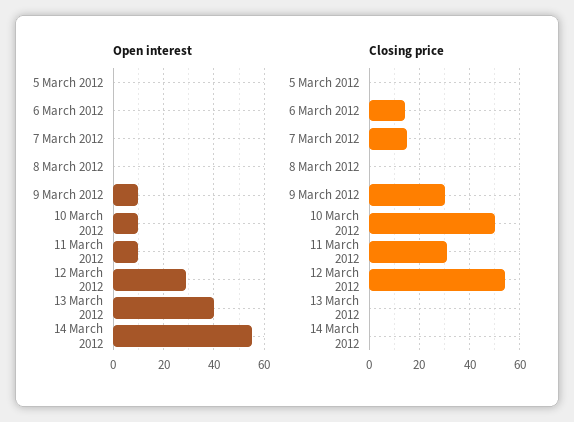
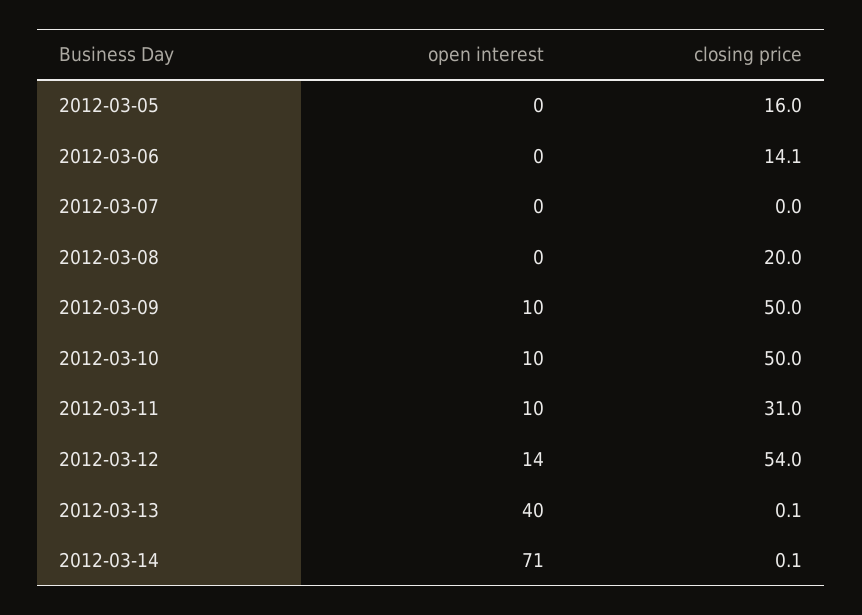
  {
    "Open interest": {
      "5 March 2012": 0,
      "6 March 2012": 0,
      "7 March 2012": 0,
      "8 March 2012": 0,
      "9 March 2012": 10,
      "10 March 2012": 10,
      "11 March 2012": 10,
-     "12 March 2012": 30,
+     "12 March 2012": 14,
      "13 March 2012": 40,
-     "14 March 2012": 55
+     "14 March 2012": 71
    },
    "Closing price": {
-     "5 March 2012": 0,
+     "5 March 2012": 16,
      "6 March 2012": 14.1,
-     "7 March 2012": 15,
+     "7 March 2012": 0,
-     "8 March 2012": 0,
+     "8 March 2012": 20,
-     "9 March 2012": 30,
+     "9 March 2012": 50,
      "10 March 2012": 50,
      "11 March 2012": 31,
      "12 March 2012": 54,
      "13 March 2012": 0.1,
      "14 March 2012": 0.1
    }
  }

